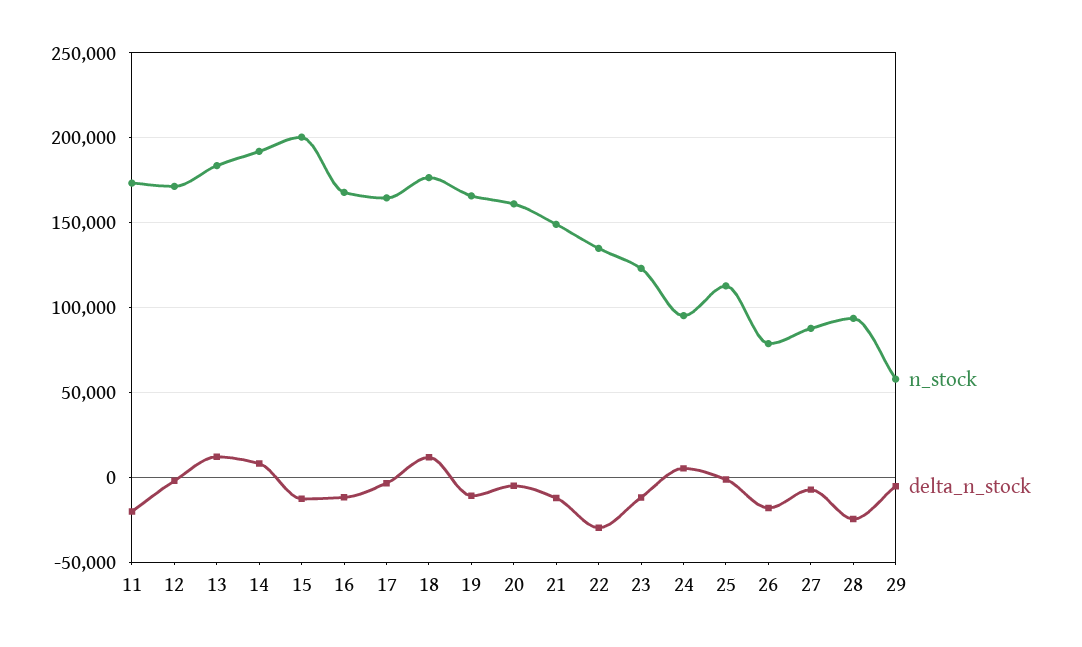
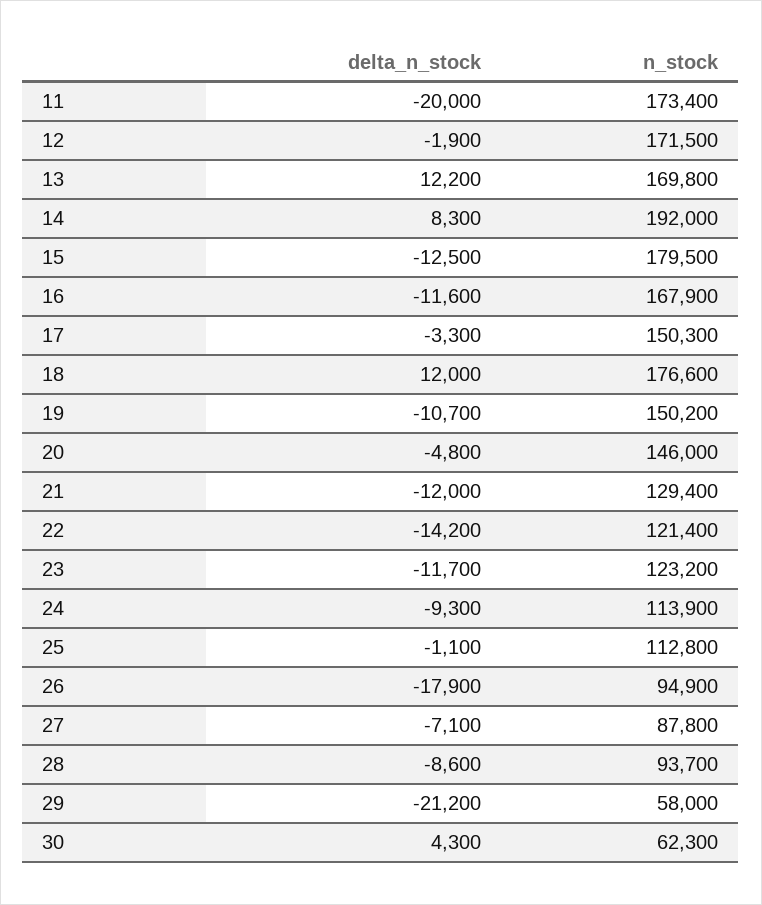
  {
    "n_stock": {
      "11": 173400,
      "12": 171500,
-     "13": 185000,
+     "13": 169800,
      "14": 192000,
-     "15": 200000,
+     "15": 179500,
      "16": 167900,
-     "17": 165000,
+     "17": 150300,
      "18": 176600,
-     "19": 165000,
+     "19": 150200,
-     "20": 160000,
+     "20": 146000,
-     "21": 150000,
+     "21": 129400,
-     "22": 135000,
+     "22": 121400,
      "23": 123200,
-     "24": 95000,
+     "24": 113900,
      "25": 112800,
-     "26": 80000,
+     "26": 94900,
      "27": 87800,
      "28": 93700,
-     "29": 58000
+     "29": 58000,
+     "30": 62300
    },
    "delta_n_stock": {
      "11": -20000,
      "12": -1900,
      "13": 12200,
      "14": 8300,
      "15": -12500,
      "16": -11600,
      "17": -3300,
      "18": 12000,
      "19": -10700,
      "20": -4800,
      "21": -12000,
-     "22": -30000,
+     "22": -14200,
      "23": -11700,
-     "24": 5000,
+     "24": -9300,
      "25": -1100,
      "26": -17900,
      "27": -7100,
-     "28": -25000,
+     "28": -8600,
-     "29": -5000
+     "29": -21200,
+     "30": 4300
    }
  }

